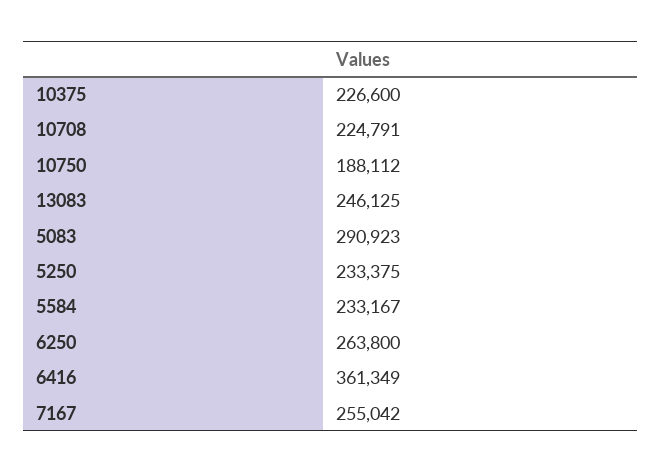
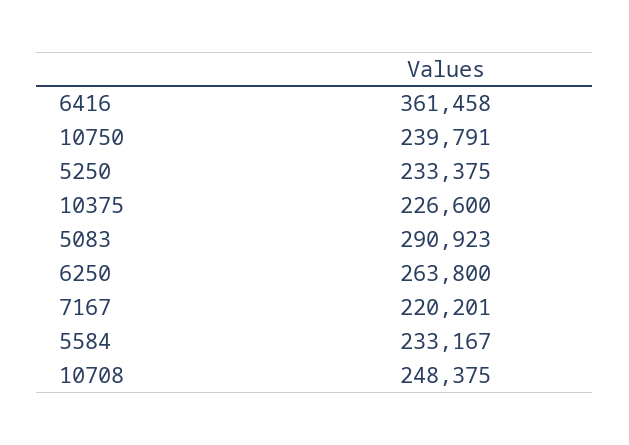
  {
    "10375": 226600,
-   "10708": 224791,
+   "10708": 248375,
-   "10750": 188112,
+   "10750": 239791,
-   "13083": 246125,
    "5083": 290923,
    "5250": 233375,
    "5584": 233167,
    "6250": 263800,
-   "6416": 361349,
+   "6416": 361458,
-   "7167": 255042
+   "7167": 220201
  }

